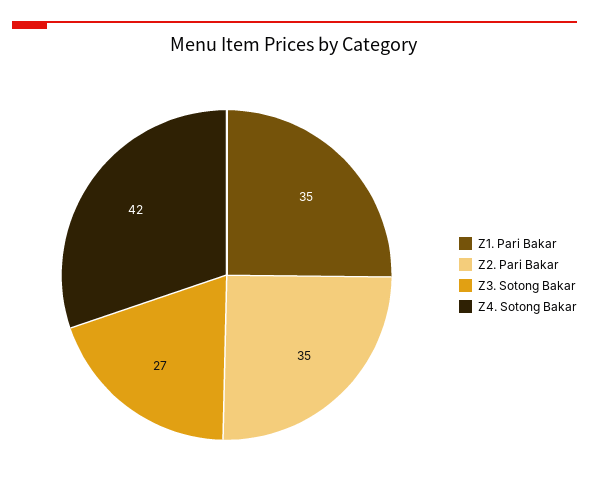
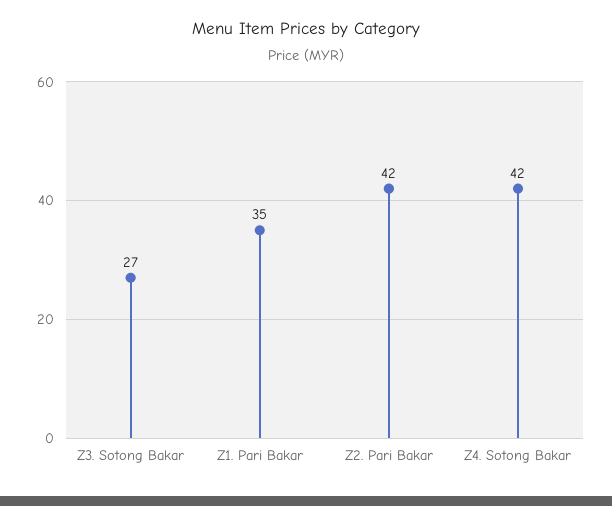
  {
    "Z1. Pari Bakar": 35,
-   "Z2. Pari Bakar": 35,
+   "Z2. Pari Bakar": 42,
    "Z3. Sotong Bakar": 27,
    "Z4. Sotong Bakar": 42
  }

